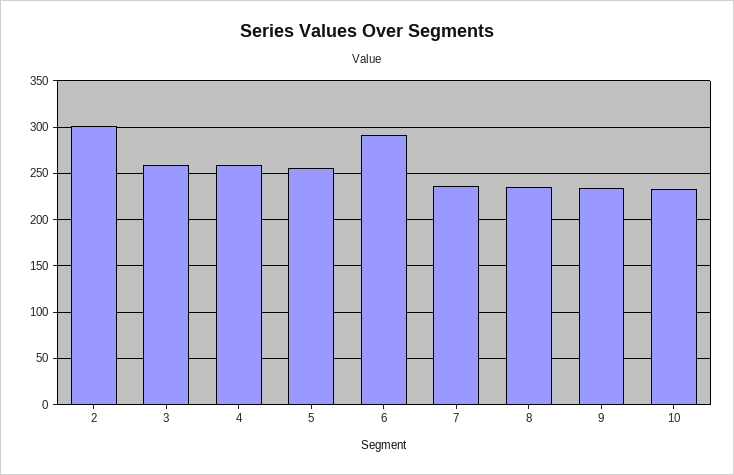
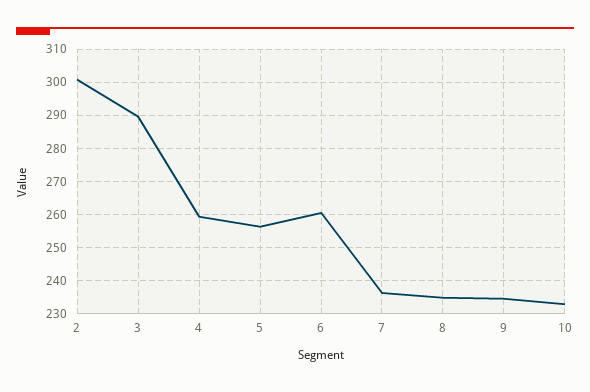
  {
    "2": 300,
-   "3": 260,
+   "3": 290,
    "4": 260,
    "5": 256,
-   "6": 290,
+   "6": 260,
    "7": 236,
    "8": 234,
    "9": 234,
    "10": 232
  }

